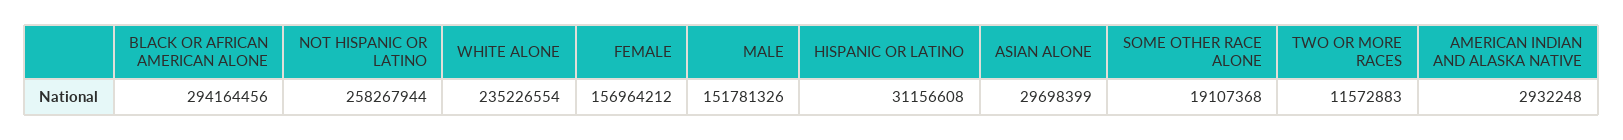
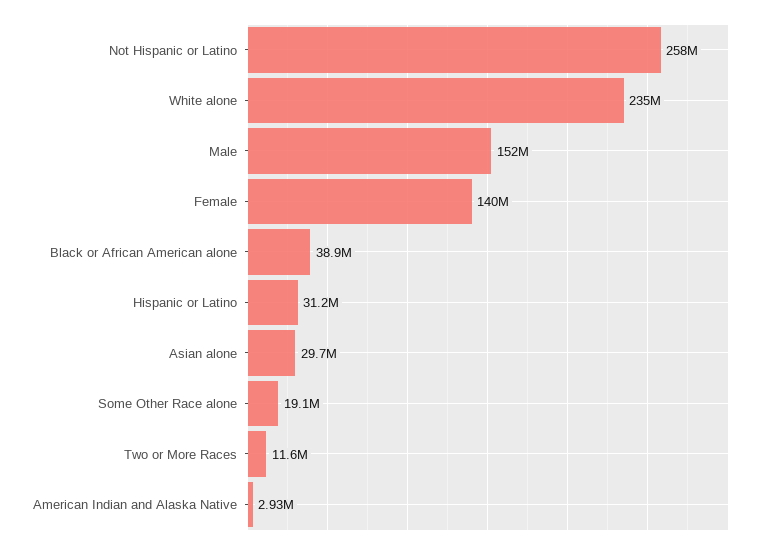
  {
-   "BLACK OR AFRICAN AMERICAN ALONE": 294164456,
+   "BLACK OR AFRICAN AMERICAN ALONE": 38900000,
    "NOT HISPANIC OR LATINO": 258267944,
    "WHITE ALONE": 235226554,
-   "FEMALE": 156964212,
+   "FEMALE": 140000000,
    "MALE": 151781326,
    "HISPANIC OR LATINO": 31156608,
    "ASIAN ALONE": 29698399,
    "SOME OTHER RACE ALONE": 19107368,
    "TWO OR MORE RACES": 11572883,
    "AMERICAN INDIAN AND ALASKA NATIVE": 2932248
  }

